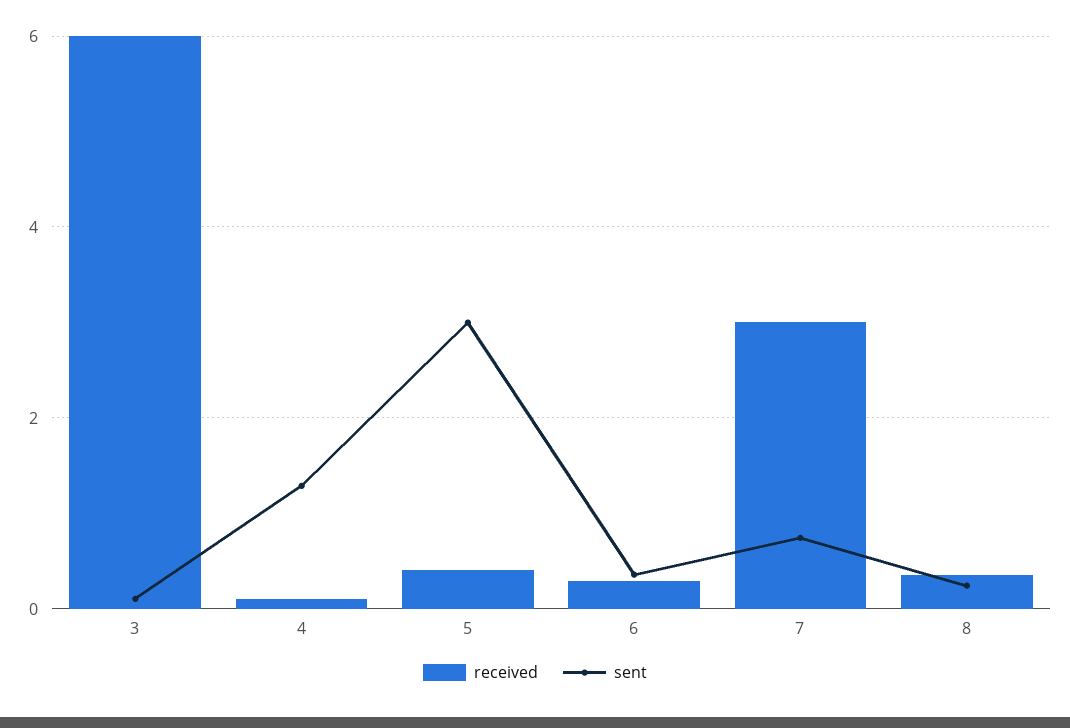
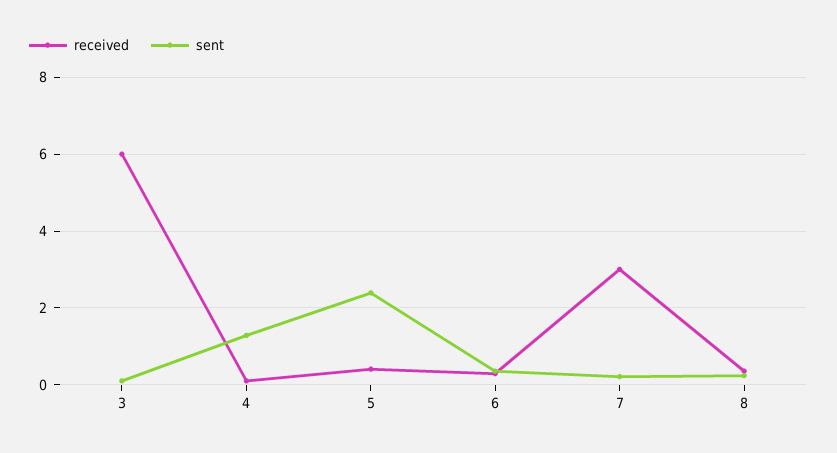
  {
    "received": {
      "3": 6,
      "4": 0.2,
      "5": 0.4,
      "6": 0.2,
      "7": 3,
      "8": 0.4
    },
    "sent": {
      "3": 0.2,
      "4": 1.2,
-     "5": 3,
+     "5": 2.4,
      "6": 0.4,
-     "7": 0.8,
+     "7": 0.2,
      "8": 0.2
    }
  }

